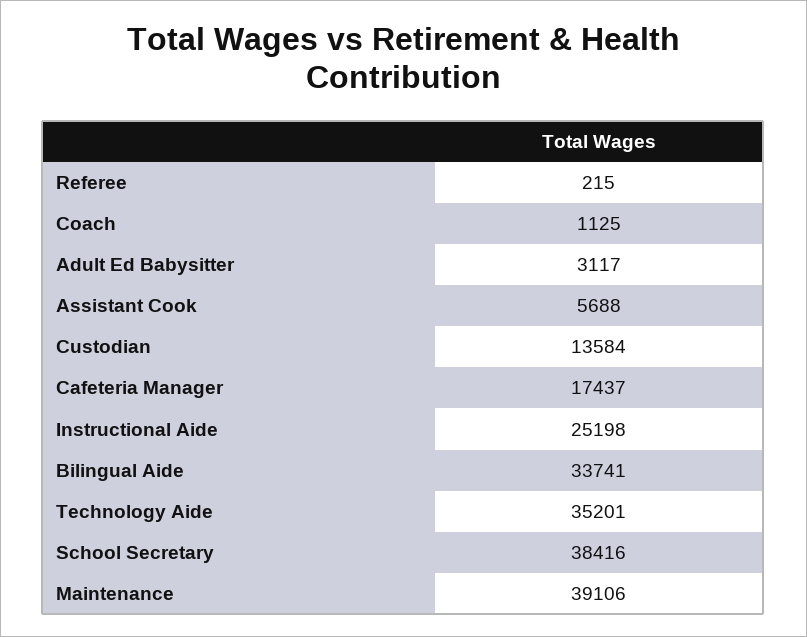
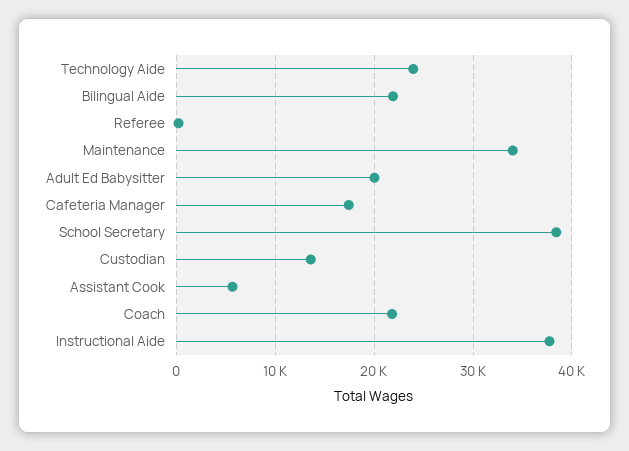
  {
    "Referee": 215,
-   "Coach": 1125,
+   "Coach": 22000,
-   "Adult Ed Babysitter": 3117,
+   "Adult Ed Babysitter": 20000,
    "Assistant Cook": 5688,
    "Custodian": 13584,
    "Cafeteria Manager": 17437,
-   "Instructional Aide": 25198,
+   "Instructional Aide": 38000,
-   "Bilingual Aide": 33741,
+   "Bilingual Aide": 22000,
-   "Technology Aide": 35201,
+   "Technology Aide": 24000,
    "School Secretary": 38416,
-   "Maintenance": 39106
+   "Maintenance": 34000
  }

